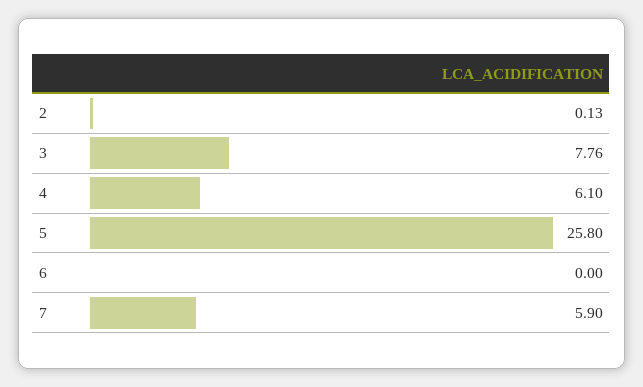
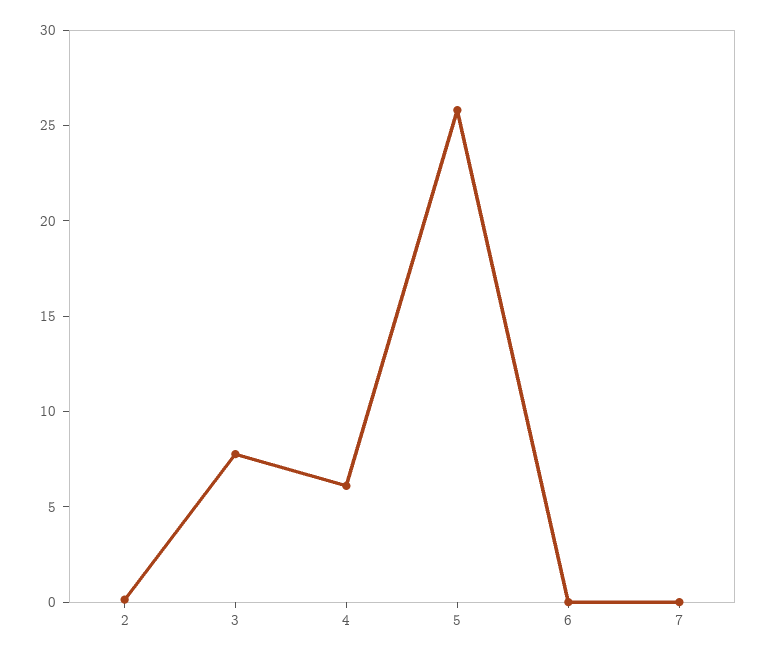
  {
    "2": 0.13,
    "3": 7.76,
    "4": 6.1,
    "5": 25.8,
    "6": 0,
-   "7": 5.9
+   "7": 0
  }

